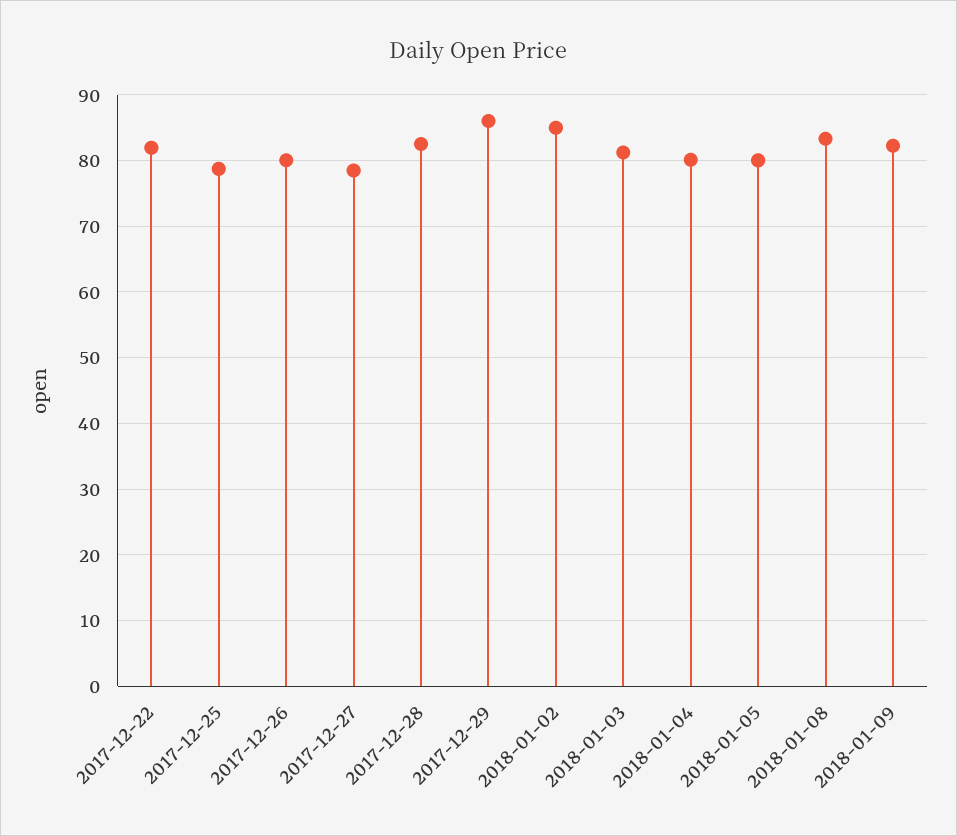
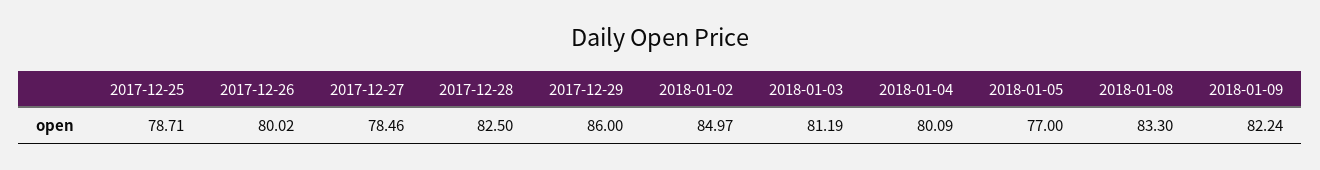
  {
-   "2017-12-22": 82,
    "2017-12-25": 78.71,
    "2017-12-26": 80.02,
    "2017-12-27": 78.46,
    "2017-12-28": 82.5,
    "2017-12-29": 86,
    "2018-01-02": 84.97,
    "2018-01-03": 81.19,
    "2018-01-04": 80.09,
-   "2018-01-05": 80,
+   "2018-01-05": 77,
    "2018-01-08": 83.3,
    "2018-01-09": 82.24
  }

